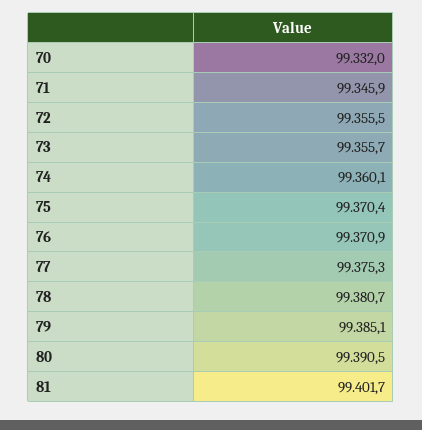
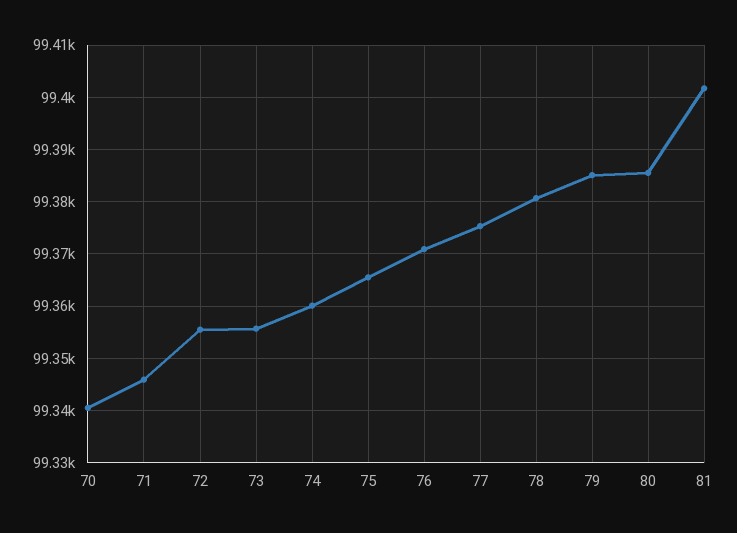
  {
-   "70": 99332,
+   "70": 99340,
    "71": 99345.9,
    "72": 99355.5,
    "73": 99355.7,
    "74": 99360.1,
-   "75": 99370.4,
+   "75": 99366,
    "76": 99370.9,
    "77": 99375.3,
    "78": 99380.7,
    "79": 99385.1,
-   "80": 99390.5,
+   "80": 99386,
    "81": 99401.7
  }

